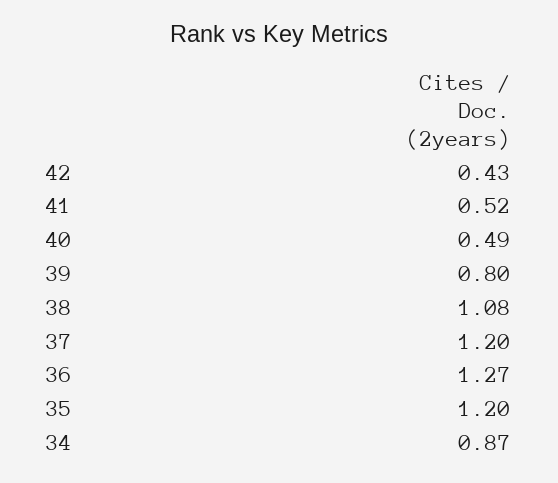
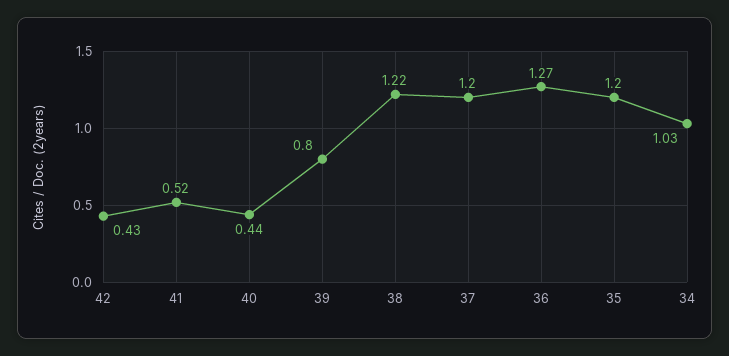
  {
    "42": 0.43,
    "41": 0.52,
-   "40": 0.49,
+   "40": 0.44,
    "39": 0.8,
-   "38": 1.08,
+   "38": 1.22,
    "37": 1.2,
    "36": 1.27,
    "35": 1.2,
-   "34": 0.87
+   "34": 1.03
  }

